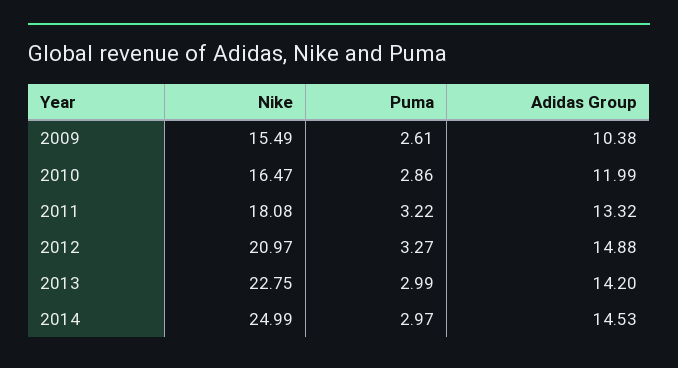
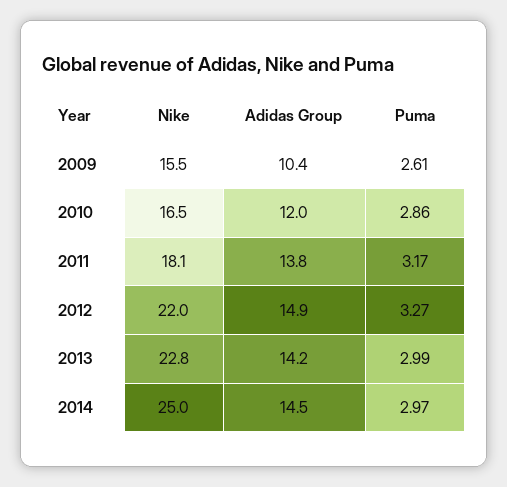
  {
    "Nike": {
      "2009": 15.49,
      "2010": 16.47,
      "2011": 18.08,
-     "2012": 20.97,
+     "2012": 22,
      "2013": 22.75,
      "2014": 24.99
    },
    "Puma": {
      "2009": 2.61,
      "2010": 2.86,
-     "2011": 3.22,
+     "2011": 3.17,
      "2012": 3.27,
      "2013": 2.99,
      "2014": 2.97
    },
    "Adidas Group": {
      "2009": 10.38,
      "2010": 11.99,
-     "2011": 13.32,
+     "2011": 13.8,
      "2012": 14.88,
      "2013": 14.2,
      "2014": 14.53
    }
  }

